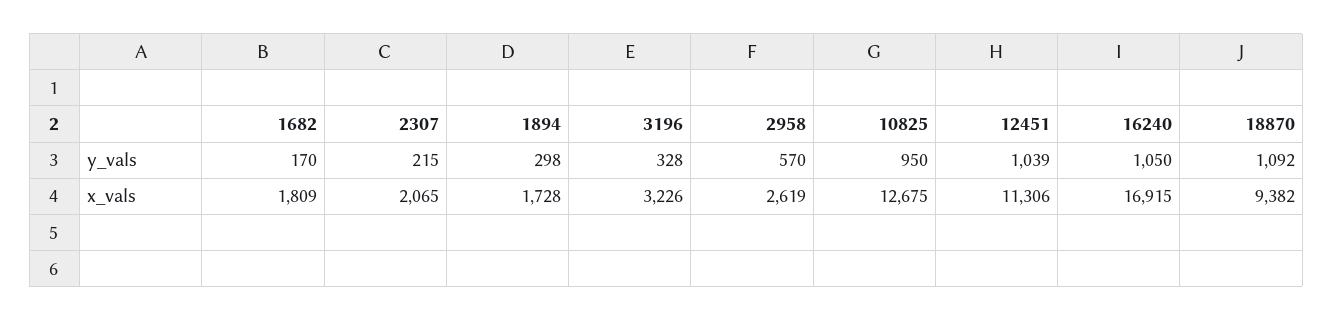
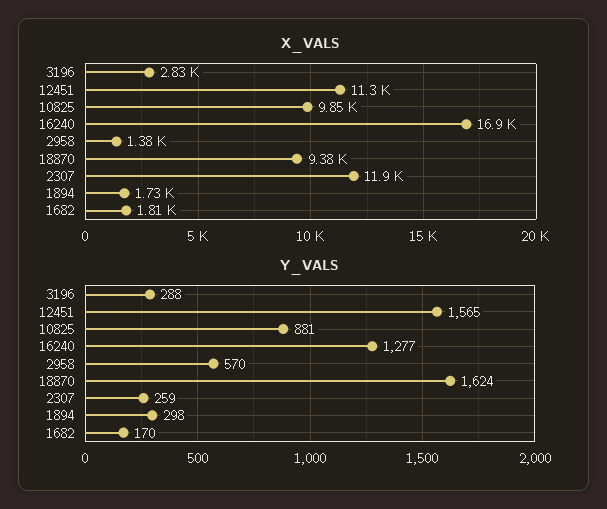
  {
    "y_vals": {
      "1682": 170,
-     "2307": 215,
+     "2307": 259,
      "1894": 298,
-     "3196": 328,
+     "3196": 288,
      "2958": 570,
-     "10825": 950,
+     "10825": 881,
-     "12451": 1039,
+     "12451": 1565,
-     "16240": 1050,
+     "16240": 1277,
-     "18870": 1092
+     "18870": 1624
    },
    "x_vals": {
      "1682": 1809,
-     "2307": 2065,
+     "2307": 11900,
      "1894": 1728,
-     "3196": 3226,
+     "3196": 2830,
-     "2958": 2619,
+     "2958": 1380,
-     "10825": 12675,
+     "10825": 9850,
      "12451": 11306,
      "16240": 16915,
      "18870": 9382
    }
  }

